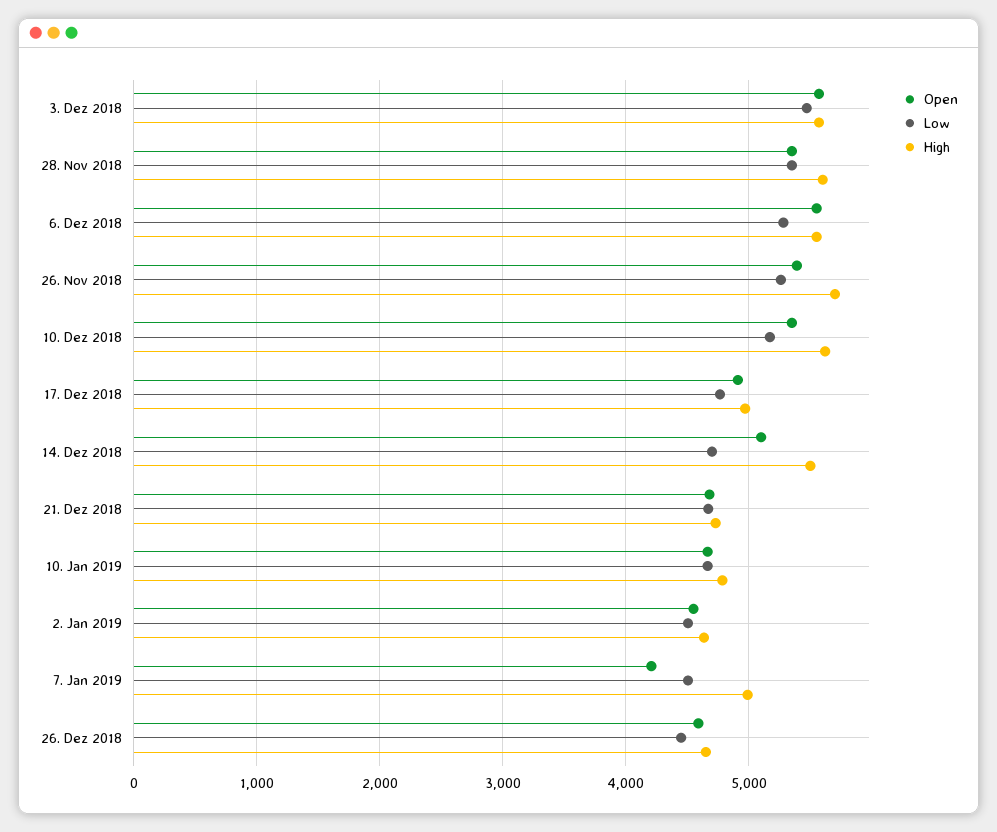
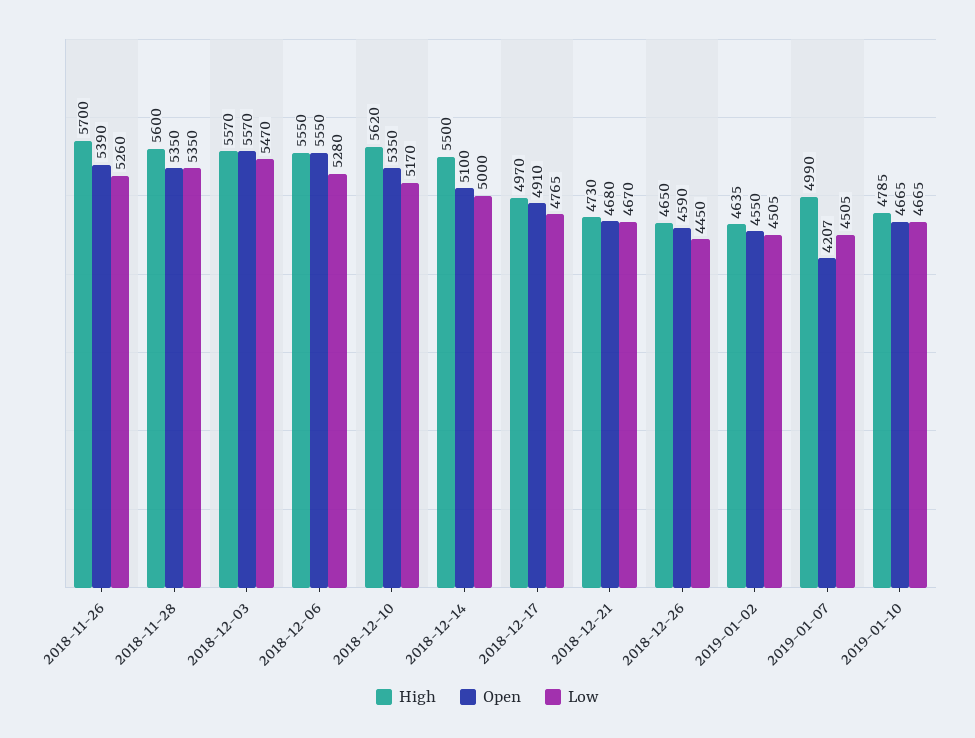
  {
    "Open": {
      "3. Dez 2018": 5570,
      "28. Nov 2018": 5350,
      "6. Dez 2018": 5550,
      "26. Nov 2018": 5390,
      "10. Dez 2018": 5350,
      "17. Dez 2018": 4910,
      "14. Dez 2018": 5100,
      "21. Dez 2018": 4680,
      "10. Jan 2019": 4665,
      "2. Jan 2019": 4550,
      "7. Jan 2019": 4207,
      "26. Dez 2018": 4590
    },
    "Low": {
      "3. Dez 2018": 5470,
      "28. Nov 2018": 5350,
      "6. Dez 2018": 5280,
      "26. Nov 2018": 5260,
      "10. Dez 2018": 5170,
      "17. Dez 2018": 4765,
-     "14. Dez 2018": 4700,
+     "14. Dez 2018": 5000,
      "21. Dez 2018": 4670,
      "10. Jan 2019": 4665,
      "2. Jan 2019": 4505,
      "7. Jan 2019": 4505,
      "26. Dez 2018": 4450
    },
    "High": {
      "3. Dez 2018": 5570,
      "28. Nov 2018": 5600,
      "6. Dez 2018": 5550,
      "26. Nov 2018": 5700,
      "10. Dez 2018": 5620,
      "17. Dez 2018": 4970,
      "14. Dez 2018": 5500,
      "21. Dez 2018": 4730,
      "10. Jan 2019": 4785,
      "2. Jan 2019": 4635,
      "7. Jan 2019": 4990,
      "26. Dez 2018": 4650
    }
  }

